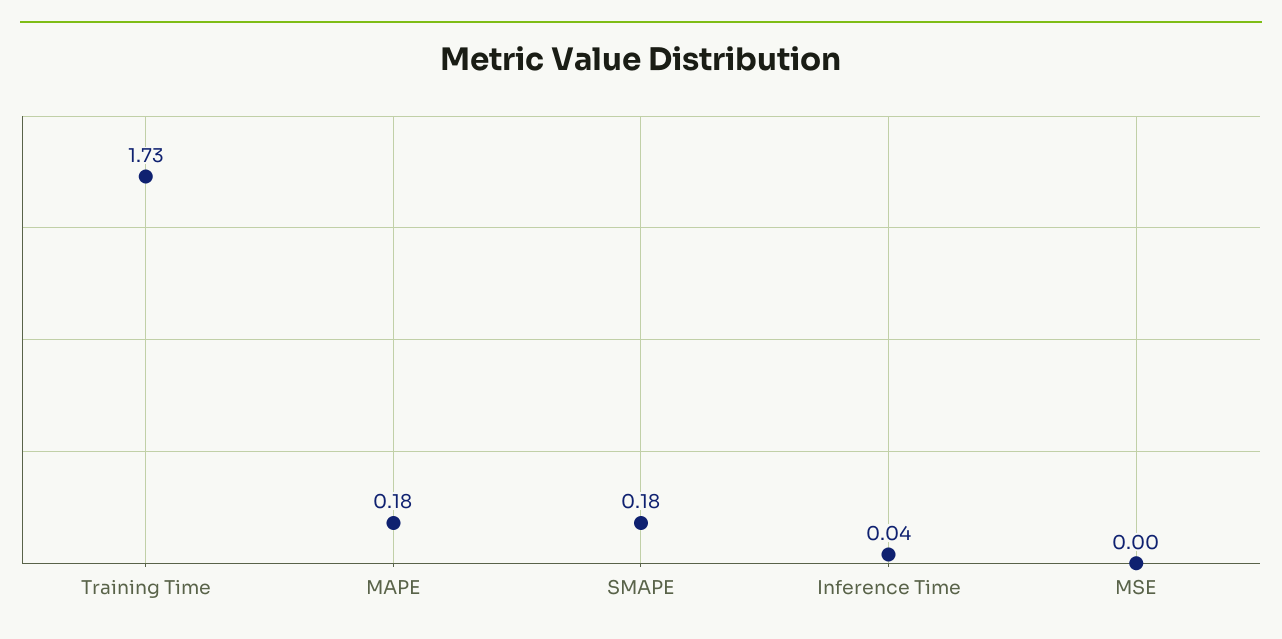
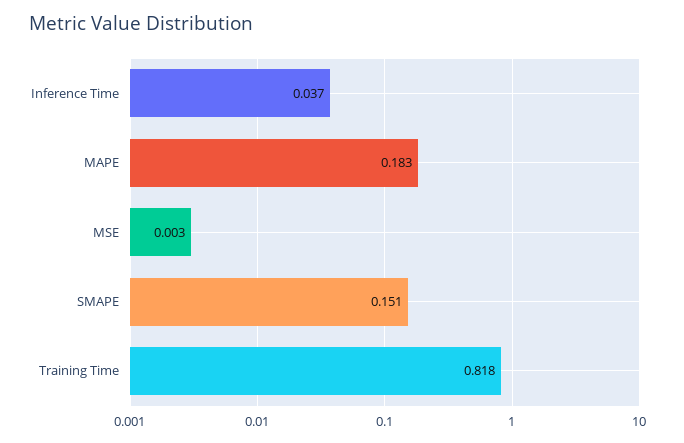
  {
-   "Training Time": 1.73,
+   "Training Time": 0.818,
    "MAPE": 0.183,
-   "SMAPE": 0.18,
+   "SMAPE": 0.151,
    "Inference Time": 0.037,
    "MSE": 0.003
  }

